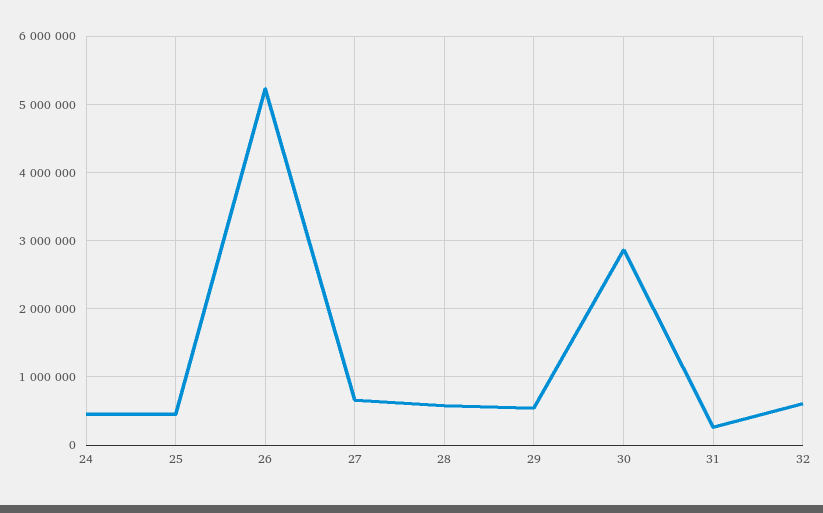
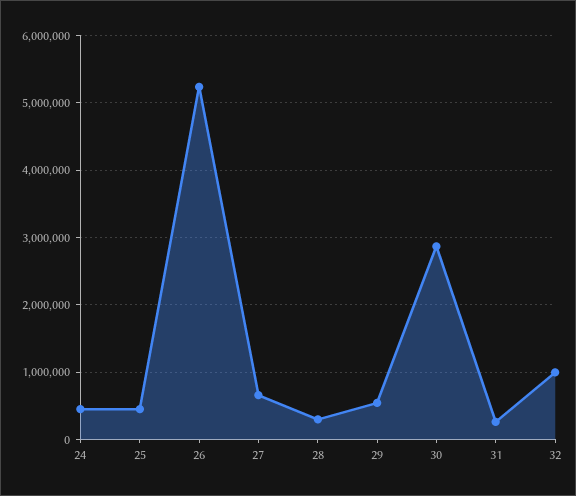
  {
    "24": 400000,
    "25": 400000,
    "26": 5200000,
    "27": 700000,
-   "28": 600000,
+   "28": 300000,
    "29": 500000,
    "30": 2900000,
    "31": 300000,
-   "32": 600000
+   "32": 1000000
  }

